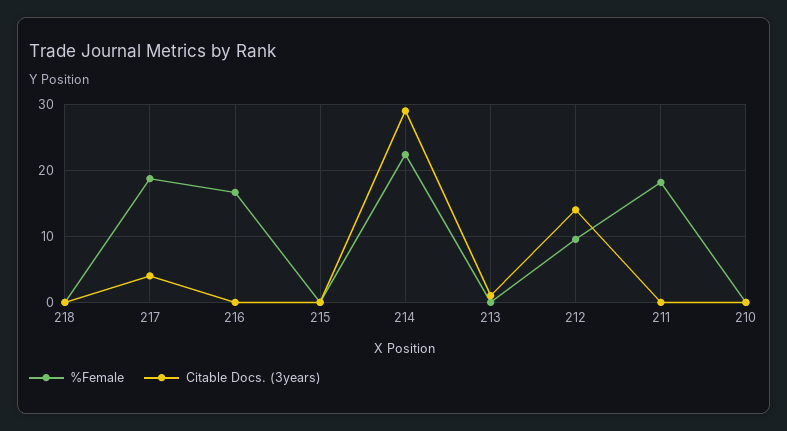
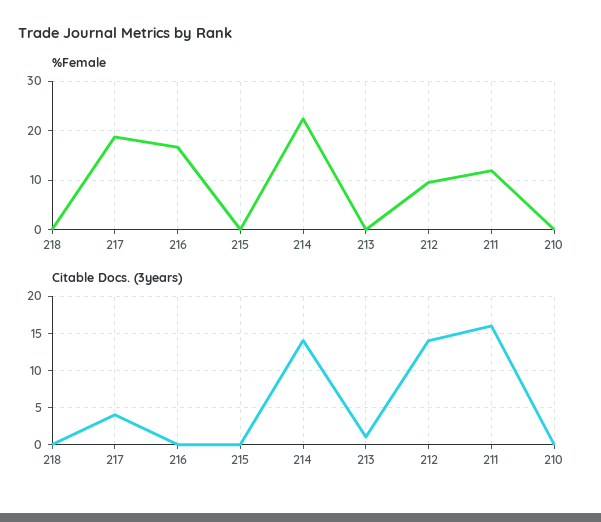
  {
    "%Female": {
      "218": 0,
      "217": 19,
      "216": 17,
      "215": 0,
      "214": 22,
      "213": 0,
      "212": 10,
-     "211": 18,
+     "211": 12,
      "210": 0
    },
    "Citable Docs. (3years)": {
      "218": 0,
      "217": 4,
      "216": 0,
      "215": 0,
-     "214": 29,
+     "214": 14,
      "213": 1,
      "212": 14,
-     "211": 0,
+     "211": 16,
      "210": 0
    }
  }

